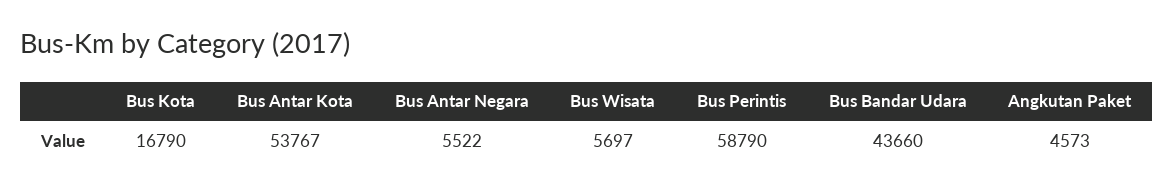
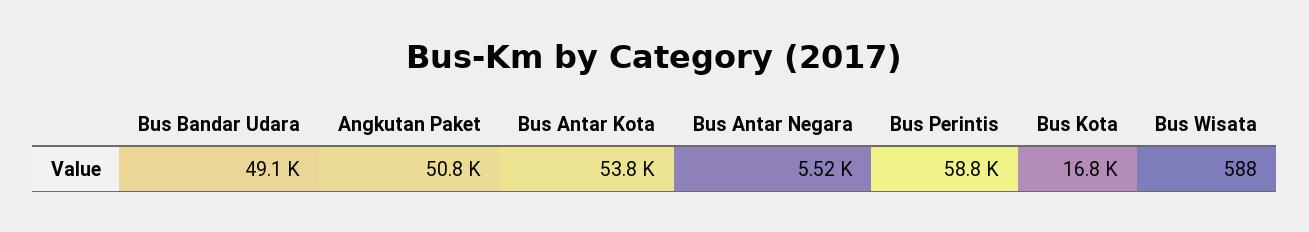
  {
    "Bus Kota": 16790,
    "Bus Antar Kota": 53767,
    "Bus Antar Negara": 5522,
-   "Bus Wisata": 5697,
+   "Bus Wisata": 588,
    "Bus Perintis": 58790,
-   "Bus Bandar Udara": 43660,
+   "Bus Bandar Udara": 49100,
-   "Angkutan Paket": 4573
+   "Angkutan Paket": 50800
  }

